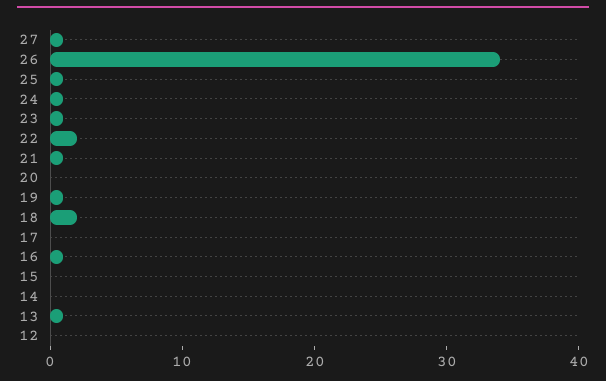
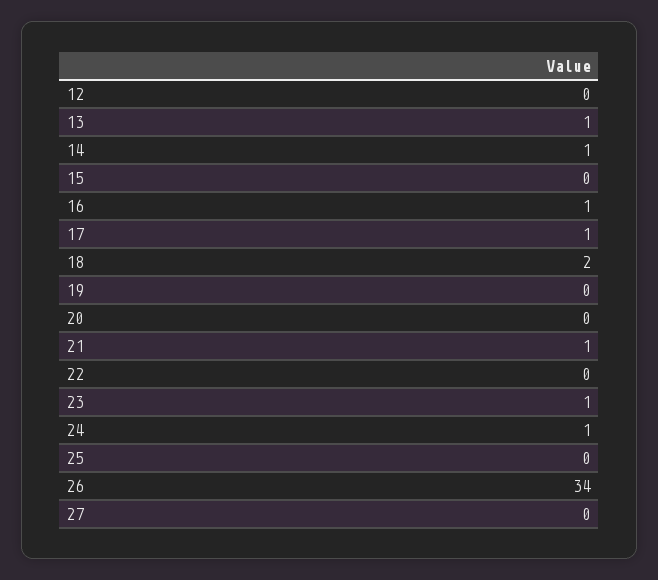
  {
-   "27": 1,
+   "27": 0,
    "26": 34,
-   "25": 1,
+   "25": 0,
    "24": 1,
    "23": 1,
-   "22": 2,
+   "22": 0,
    "21": 1,
    "20": 0,
-   "19": 1,
+   "19": 0,
    "18": 2,
-   "17": 0,
+   "17": 1,
    "16": 1,
    "15": 0,
-   "14": 0,
+   "14": 1,
    "13": 1,
    "12": 0
  }

